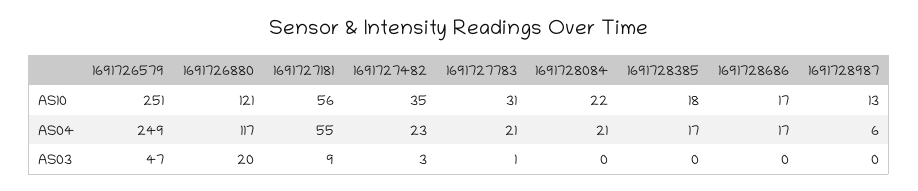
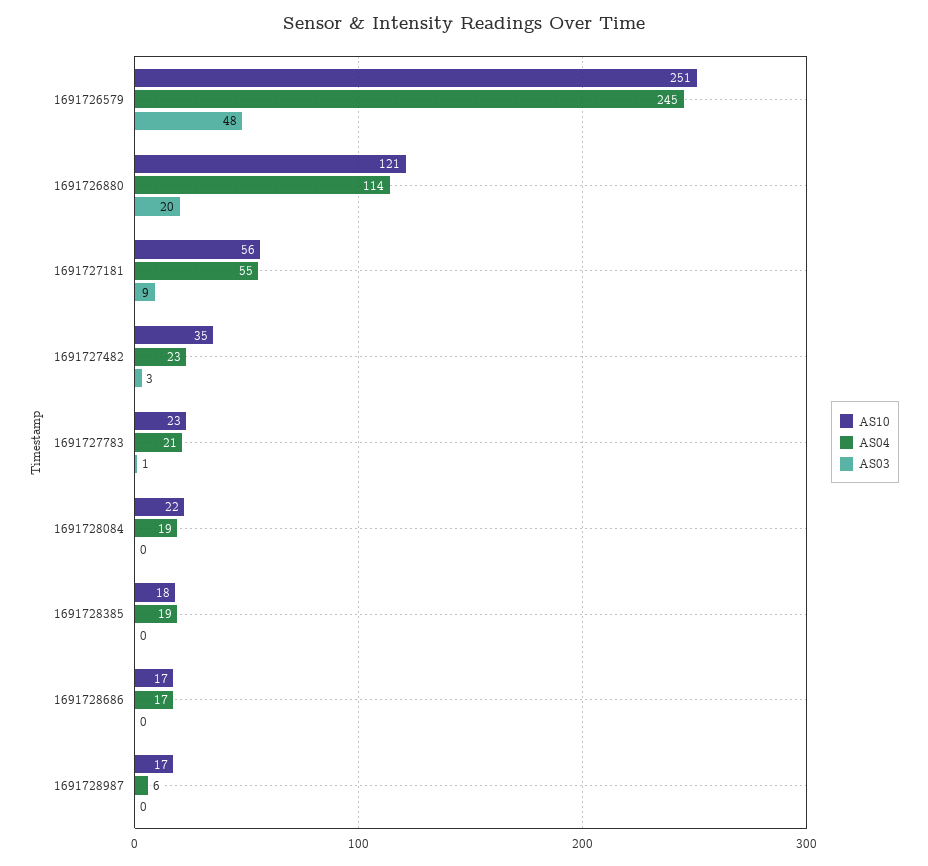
  {
    "AS10": {
      "1691726579": 251,
      "1691726880": 121,
      "1691727181": 56,
      "1691727482": 35,
-     "1691727783": 31,
+     "1691727783": 23,
      "1691728084": 22,
      "1691728385": 18,
      "1691728686": 17,
-     "1691728987": 13
+     "1691728987": 17
    },
    "AS04": {
-     "1691726579": 249,
+     "1691726579": 245,
-     "1691726880": 117,
+     "1691726880": 114,
      "1691727181": 55,
      "1691727482": 23,
      "1691727783": 21,
-     "1691728084": 21,
+     "1691728084": 19,
-     "1691728385": 17,
+     "1691728385": 19,
      "1691728686": 17,
      "1691728987": 6
    },
    "AS03": {
-     "1691726579": 47,
+     "1691726579": 48,
      "1691726880": 20,
      "1691727181": 9,
      "1691727482": 3,
      "1691727783": 1,
      "1691728084": 0,
      "1691728385": 0,
      "1691728686": 0,
      "1691728987": 0
    }
  }

